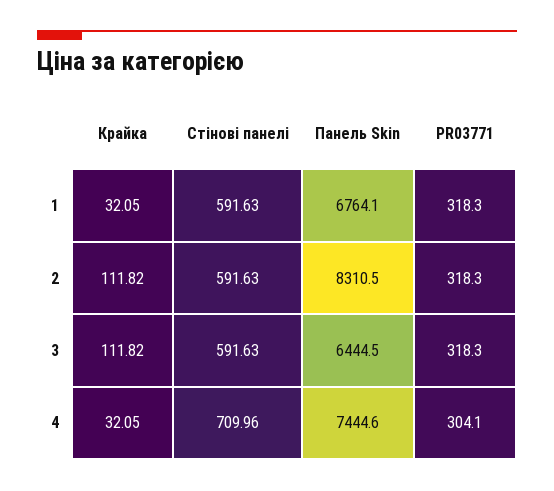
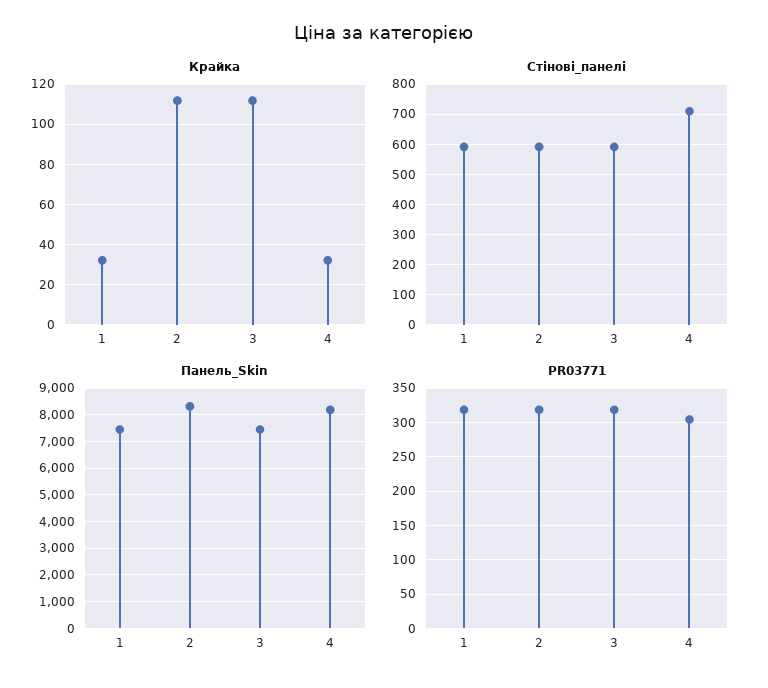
  {
    "Крайка": {
      "1": 32.05,
      "2": 111.82,
      "3": 111.82,
      "4": 32.05
    },
    "Стінові панелі": {
      "1": 591.63,
      "2": 591.63,
      "3": 591.63,
      "4": 709.96
    },
    "Панель Skin": {
-     "1": 6764.1,
+     "1": 7500,
      "2": 8310.5,
-     "3": 6444.5,
+     "3": 7500,
-     "4": 7444.6
+     "4": 8250
    },
    "PR03771": {
      "1": 318.3,
      "2": 318.3,
      "3": 318.3,
      "4": 304.1
    }
  }

